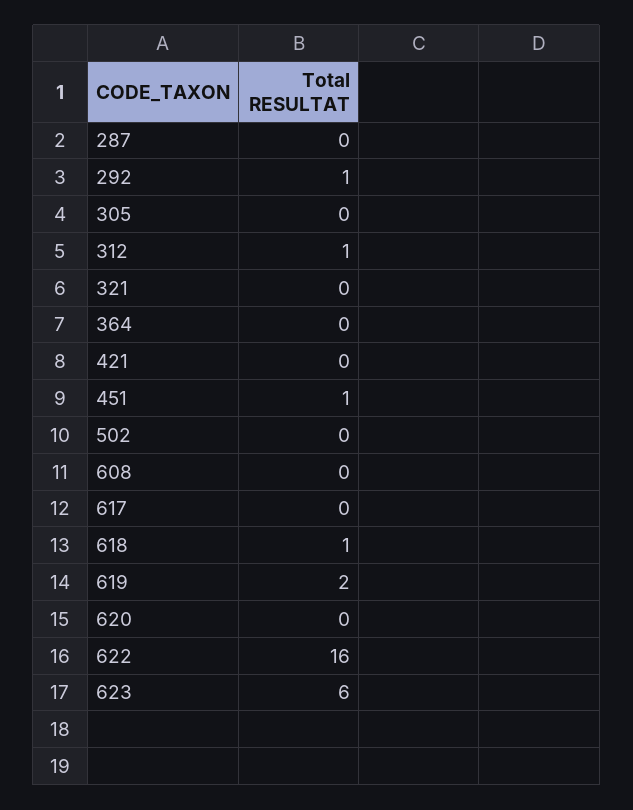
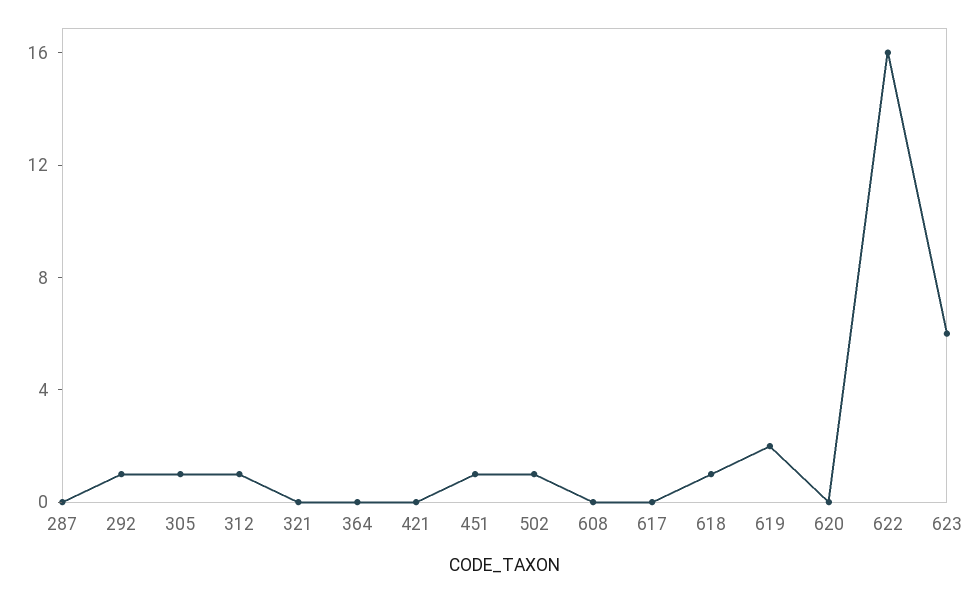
  {
    "287": 0,
    "292": 1,
-   "305": 0,
+   "305": 1,
    "312": 1,
    "321": 0,
    "364": 0,
    "421": 0,
    "451": 1,
-   "502": 0,
+   "502": 1,
    "608": 0,
    "617": 0,
    "618": 1,
    "619": 2,
    "620": 0,
    "622": 16,
    "623": 6
  }

